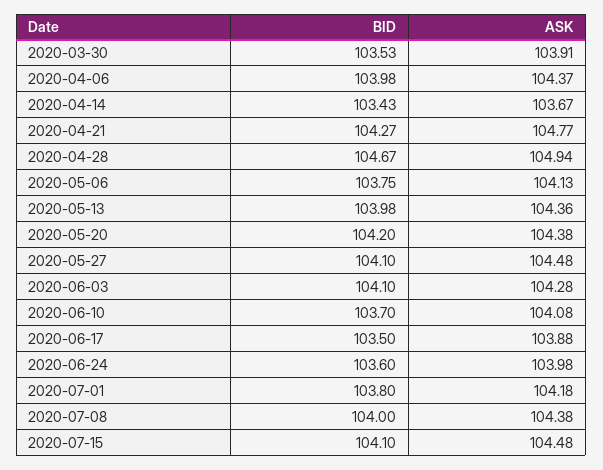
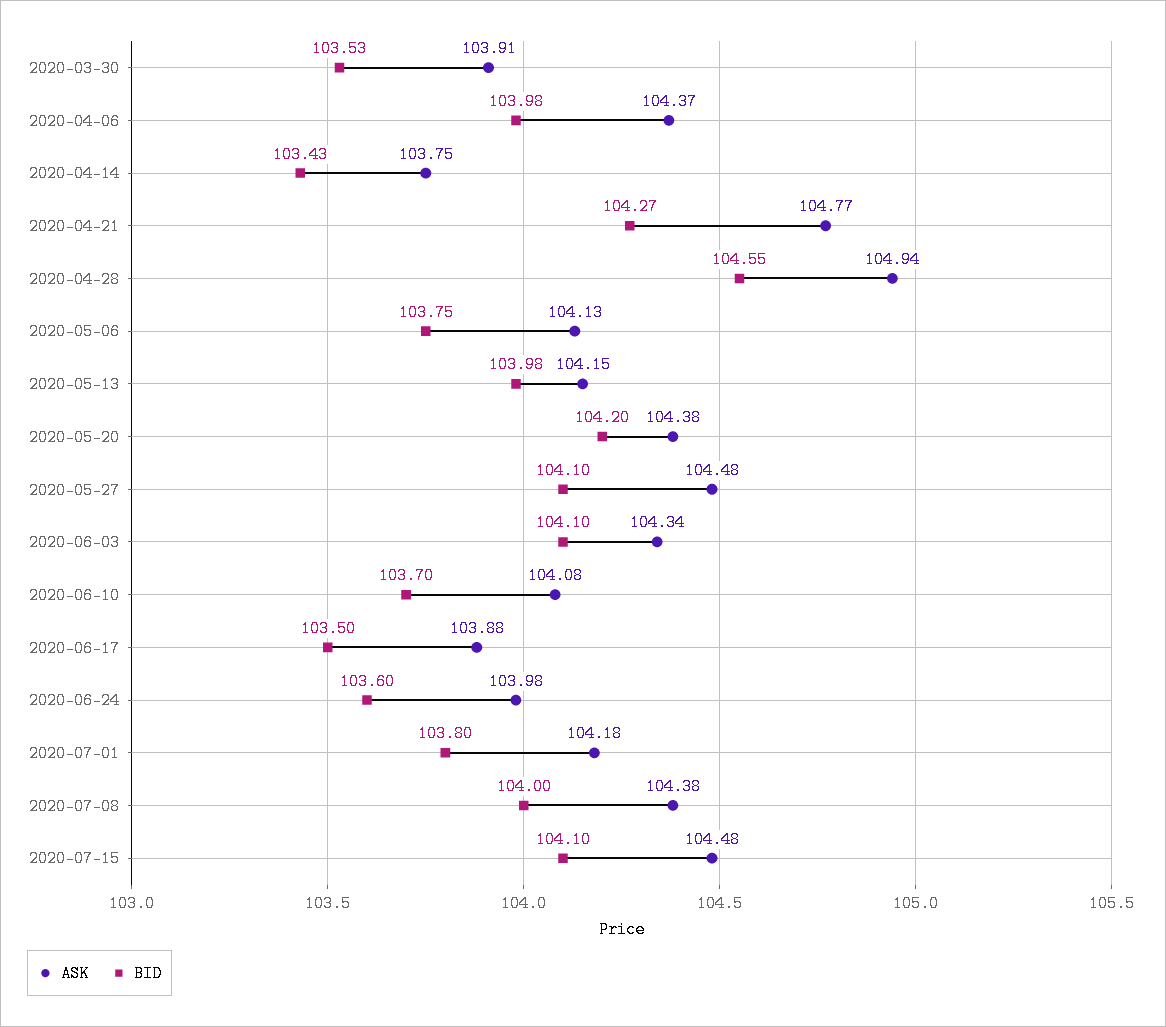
  {
    "BID": {
      "2020-03-30": 103.53,
      "2020-04-06": 103.98,
      "2020-04-14": 103.43,
      "2020-04-21": 104.27,
-     "2020-04-28": 104.67,
+     "2020-04-28": 104.55,
      "2020-05-06": 103.75,
      "2020-05-13": 103.98,
      "2020-05-20": 104.2,
      "2020-05-27": 104.1,
      "2020-06-03": 104.1,
      "2020-06-10": 103.7,
      "2020-06-17": 103.5,
      "2020-06-24": 103.6,
      "2020-07-01": 103.8,
      "2020-07-08": 104,
      "2020-07-15": 104.1
    },
    "ASK": {
      "2020-03-30": 103.91,
      "2020-04-06": 104.37,
-     "2020-04-14": 103.67,
+     "2020-04-14": 103.75,
      "2020-04-21": 104.77,
      "2020-04-28": 104.94,
      "2020-05-06": 104.13,
-     "2020-05-13": 104.36,
+     "2020-05-13": 104.15,
      "2020-05-20": 104.38,
      "2020-05-27": 104.48,
-     "2020-06-03": 104.28,
+     "2020-06-03": 104.34,
      "2020-06-10": 104.08,
      "2020-06-17": 103.88,
      "2020-06-24": 103.98,
      "2020-07-01": 104.18,
      "2020-07-08": 104.38,
      "2020-07-15": 104.48
    }
  }

